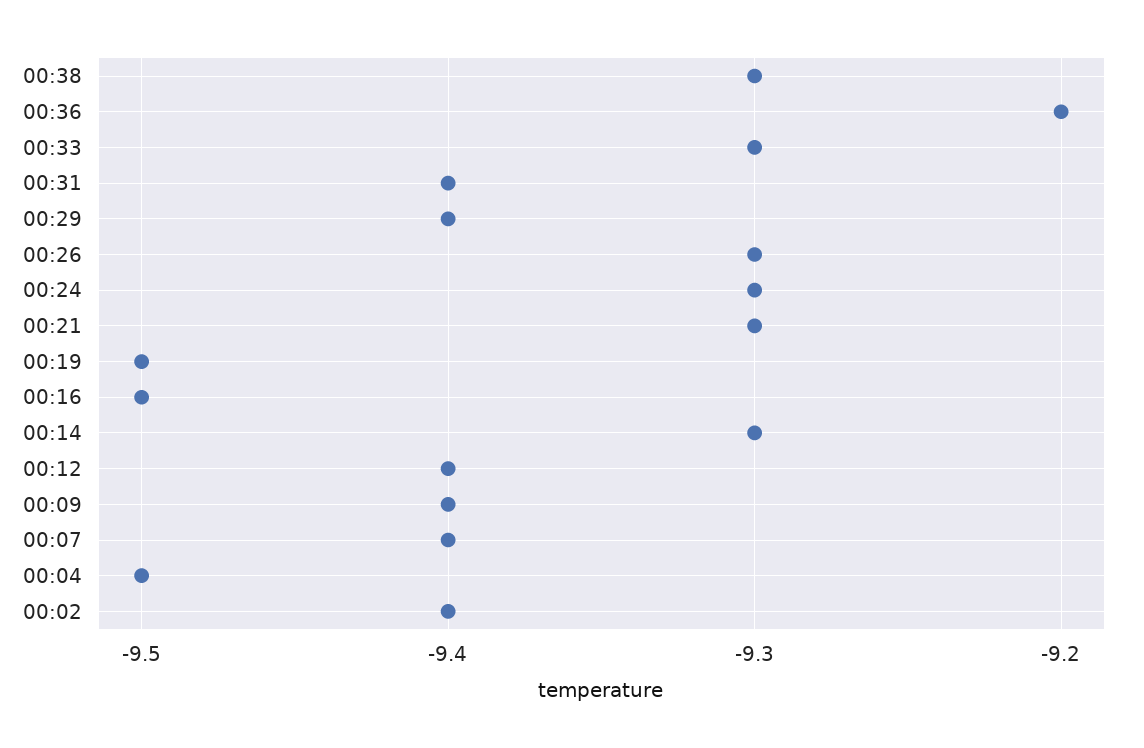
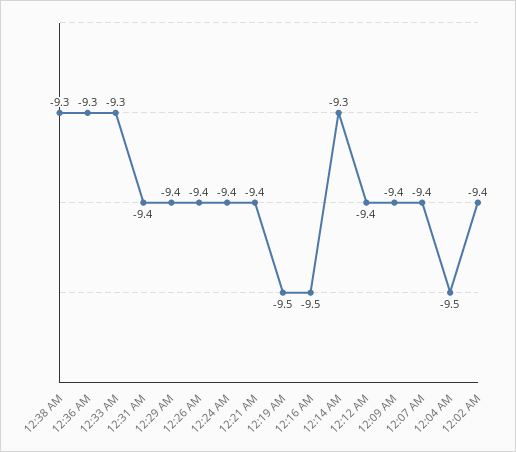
  {
    "00:38": -9.3,
-   "00:36": -9.2,
+   "00:36": -9.3,
    "00:33": -9.3,
    "00:31": -9.4,
    "00:29": -9.4,
-   "00:26": -9.3,
+   "00:26": -9.4,
-   "00:24": -9.3,
+   "00:24": -9.4,
-   "00:21": -9.3,
+   "00:21": -9.4,
    "00:19": -9.5,
    "00:16": -9.5,
    "00:14": -9.3,
    "00:12": -9.4,
    "00:09": -9.4,
    "00:07": -9.4,
    "00:04": -9.5,
    "00:02": -9.4
  }

